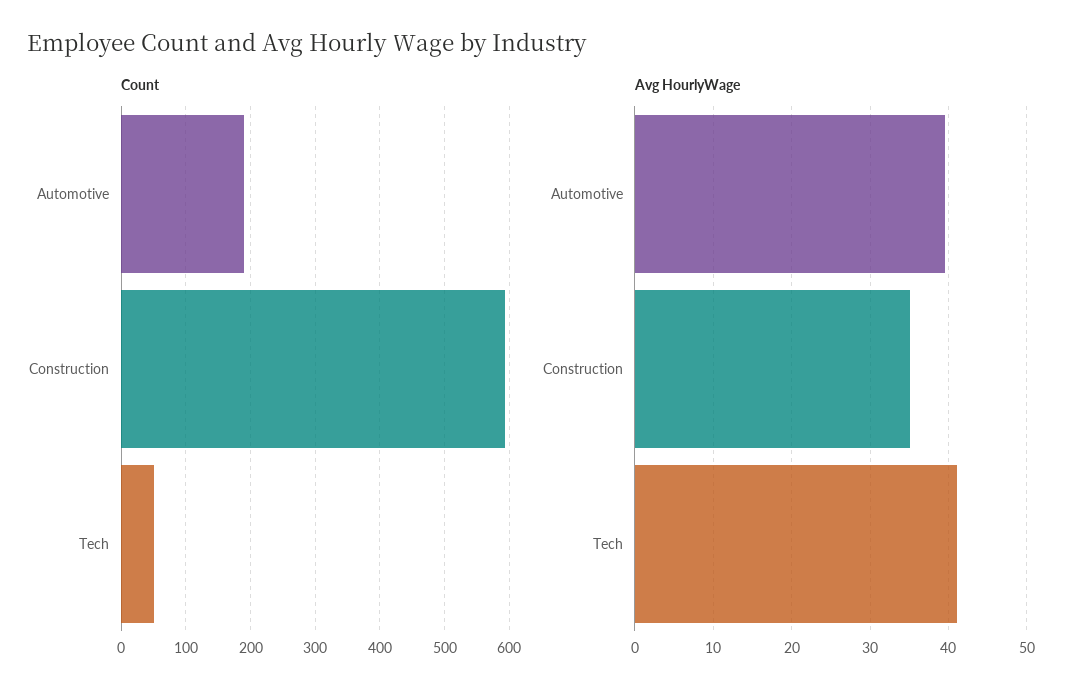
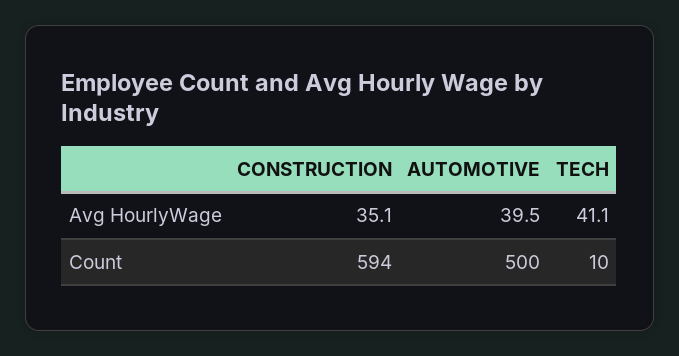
  {
    "Count": {
-     "Automotive": 190,
+     "Automotive": 500,
      "Construction": 594,
-     "Tech": 50
+     "Tech": 10
    },
    "Avg HourlyWage": {
      "Automotive": 39.5,
      "Construction": 35.1,
      "Tech": 41.1
    }
  }

